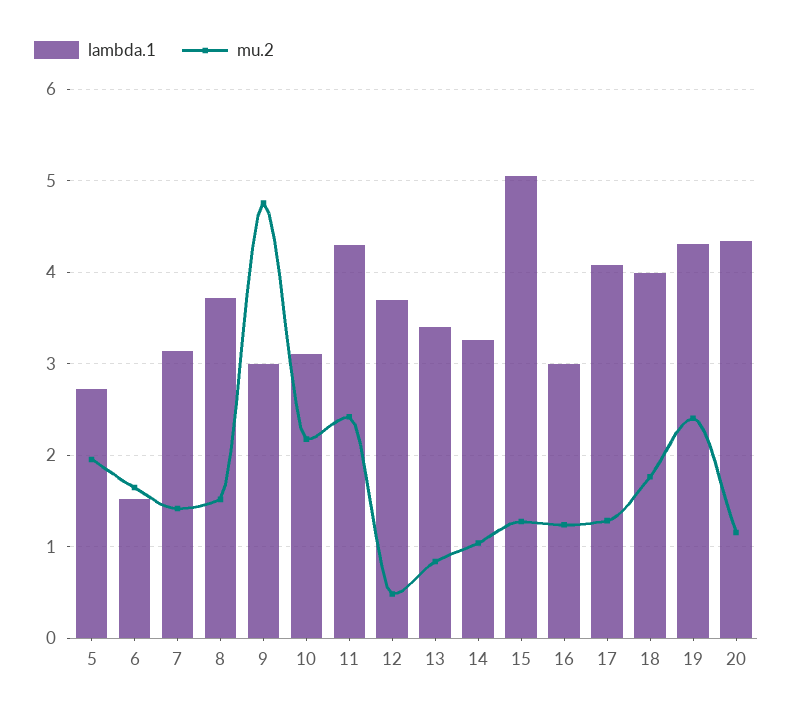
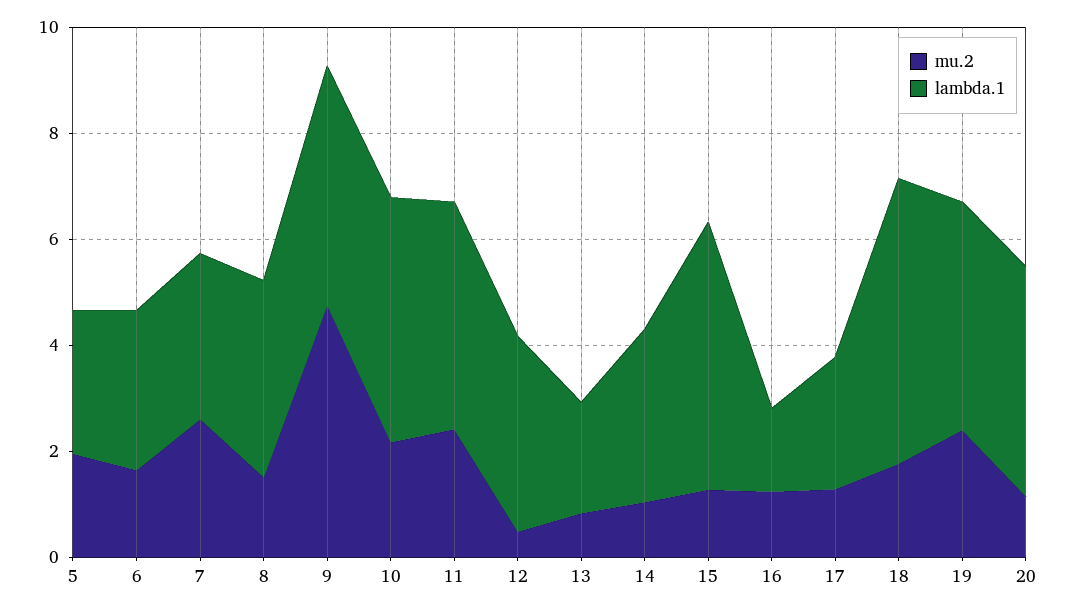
  {
    "lambda.1": {
      "5": 2.7,
-     "6": 1.5,
+     "6": 3,
      "7": 3.1,
      "8": 3.7,
-     "9": 3,
+     "9": 4.5,
-     "10": 3.1,
+     "10": 4.5,
      "11": 4.3,
      "12": 3.7,
-     "13": 3.4,
+     "13": 2,
      "14": 3.3,
      "15": 5.1,
-     "16": 3,
+     "16": 1.5,
-     "17": 4.1,
+     "17": 2.5,
-     "18": 4,
+     "18": 5.5,
      "19": 4.3,
      "20": 4.3
    },
    "mu.2": {
      "5": 2,
      "6": 1.6,
-     "7": 1.4,
+     "7": 2.5,
      "8": 1.5,
      "9": 4.8,
      "10": 2.2,
      "11": 2.4,
      "12": 0.5,
      "13": 0.8,
      "14": 1,
      "15": 1.3,
      "16": 1.2,
      "17": 1.3,
      "18": 1.8,
      "19": 2.4,
      "20": 1.2
    }
  }

